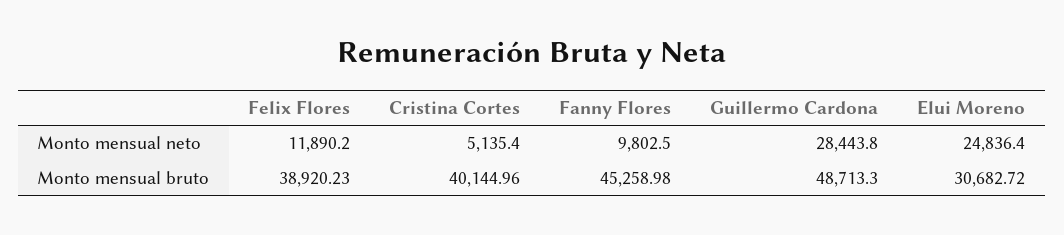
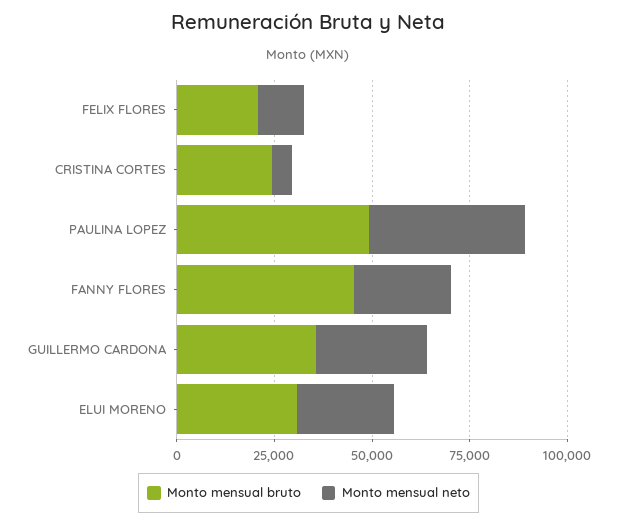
  {
    "Monto mensual neto": {
      "Felix Flores": 11890.2,
      "Cristina Cortes": 5135.4,
-     "Fanny Flores": 9802.5,
+     "Fanny Flores": 25000,
      "Guillermo Cardona": 28443.8,
-     "Elui Moreno": 24836.4
+     "Elui Moreno": 24836.4,
+     "PAULINA LOPEZ": 40000
    },
    "Monto mensual bruto": {
-     "Felix Flores": 38920.23,
+     "Felix Flores": 20000,
-     "Cristina Cortes": 40144.96,
+     "Cristina Cortes": 25000,
      "Fanny Flores": 45258.98,
-     "Guillermo Cardona": 48713.3,
+     "Guillermo Cardona": 35000,
-     "Elui Moreno": 30682.72
+     "Elui Moreno": 30682.72,
+     "PAULINA LOPEZ": 50000
    }
  }

